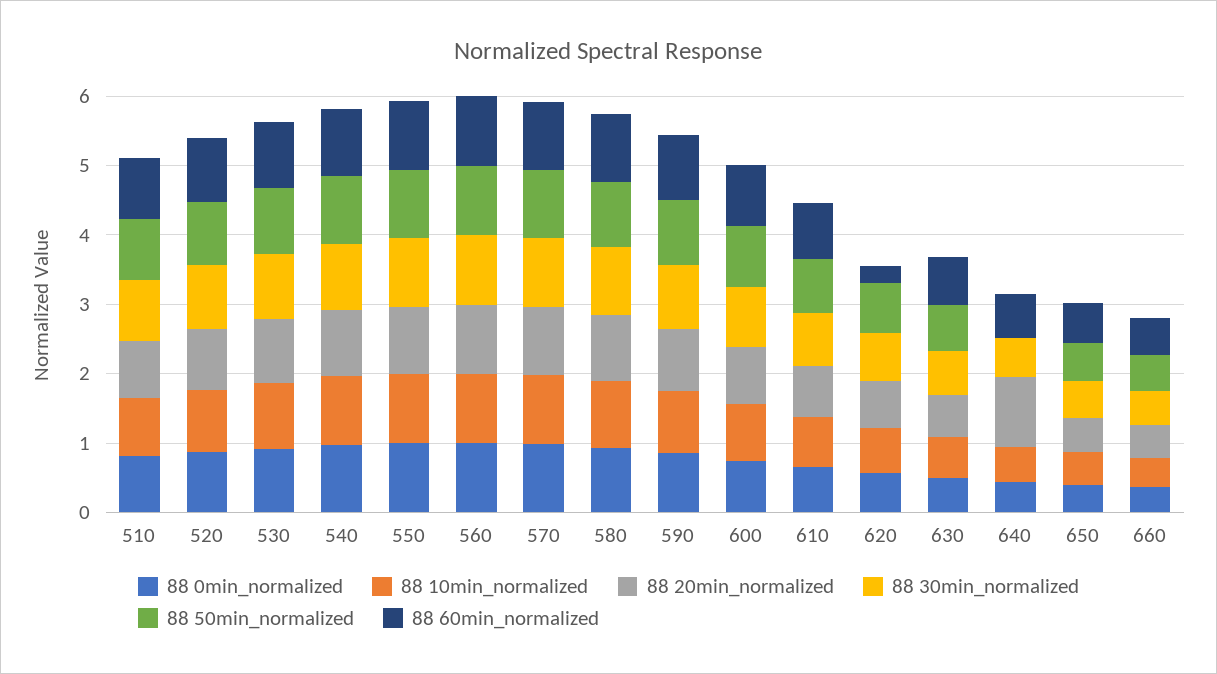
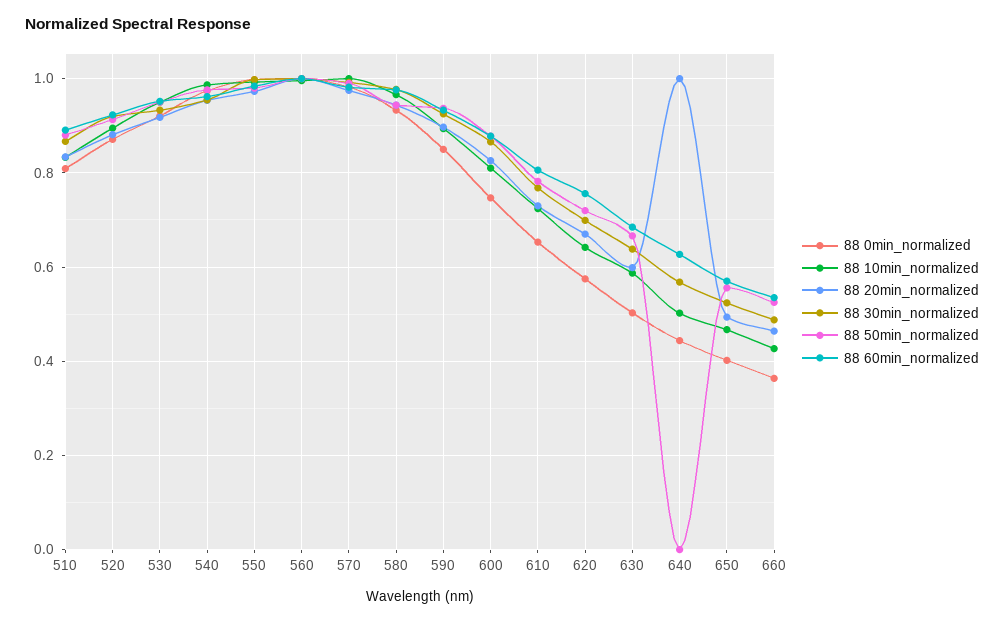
  {
    "88 0min_normalized": {
      "510": 0.8,
      "520": 0.88,
      "530": 0.92,
      "540": 0.98,
      "550": 1,
      "560": 1,
      "570": 0.98,
      "580": 0.94,
      "590": 0.86,
      "600": 0.74,
      "610": 0.66,
      "620": 0.58,
      "630": 0.5,
      "640": 0.44,
      "650": 0.4,
      "660": 0.36
    },
    "88 10min_normalized": {
      "510": 0.84,
      "520": 0.9,
      "530": 0.96,
      "540": 0.98,
      "550": 1,
      "560": 1,
      "570": 1,
      "580": 0.96,
      "590": 0.9,
      "600": 0.82,
      "610": 0.72,
      "620": 0.64,
      "630": 0.58,
      "640": 0.5,
      "650": 0.46,
      "660": 0.42
    },
    "88 20min_normalized": {
      "510": 0.84,
      "520": 0.88,
      "530": 0.92,
      "540": 0.96,
      "550": 0.98,
      "560": 1,
      "570": 0.98,
      "580": 0.94,
      "590": 0.9,
      "600": 0.82,
      "610": 0.74,
      "620": 0.68,
      "630": 0.6,
      "640": 1,
      "650": 0.5,
      "660": 0.46
    },
    "88 30min_normalized": {
      "510": 0.86,
      "520": 0.92,
      "530": 0.94,
      "540": 0.96,
      "550": 1,
      "560": 1,
      "570": 1,
      "580": 0.98,
      "590": 0.92,
      "600": 0.86,
      "610": 0.76,
      "620": 0.7,
      "630": 0.64,
      "640": 0.56,
      "650": 0.52,
      "660": 0.48
    },
    "88 50min_normalized": {
      "510": 0.88,
      "520": 0.92,
      "530": 0.96,
      "540": 0.98,
      "550": 0.98,
      "560": 1,
      "570": 1,
      "580": 0.94,
      "590": 0.94,
      "600": 0.88,
      "610": 0.78,
      "620": 0.72,
      "630": 0.66,
      "640": 0,
      "650": 0.56,
      "660": 0.52
    },
    "88 60min_normalized": {
      "510": 0.9,
      "520": 0.92,
      "530": 0.96,
      "540": 0.96,
      "550": 0.98,
      "560": 1,
      "570": 0.98,
      "580": 0.98,
      "590": 0.94,
      "600": 0.88,
      "610": 0.8,
-     "620": 0.2,
+     "620": 0.76,
      "630": 0.68,
      "640": 0.62,
      "650": 0.58,
      "660": 0.54
    }
  }

